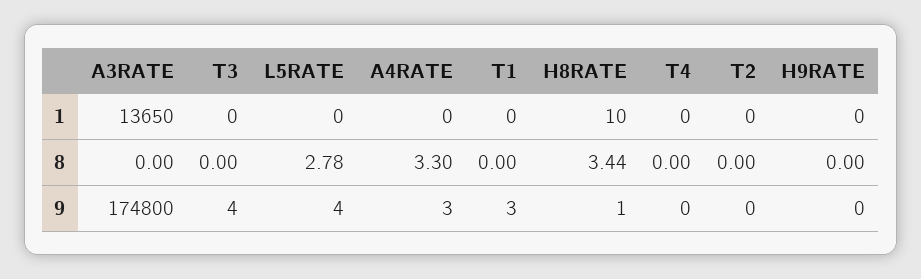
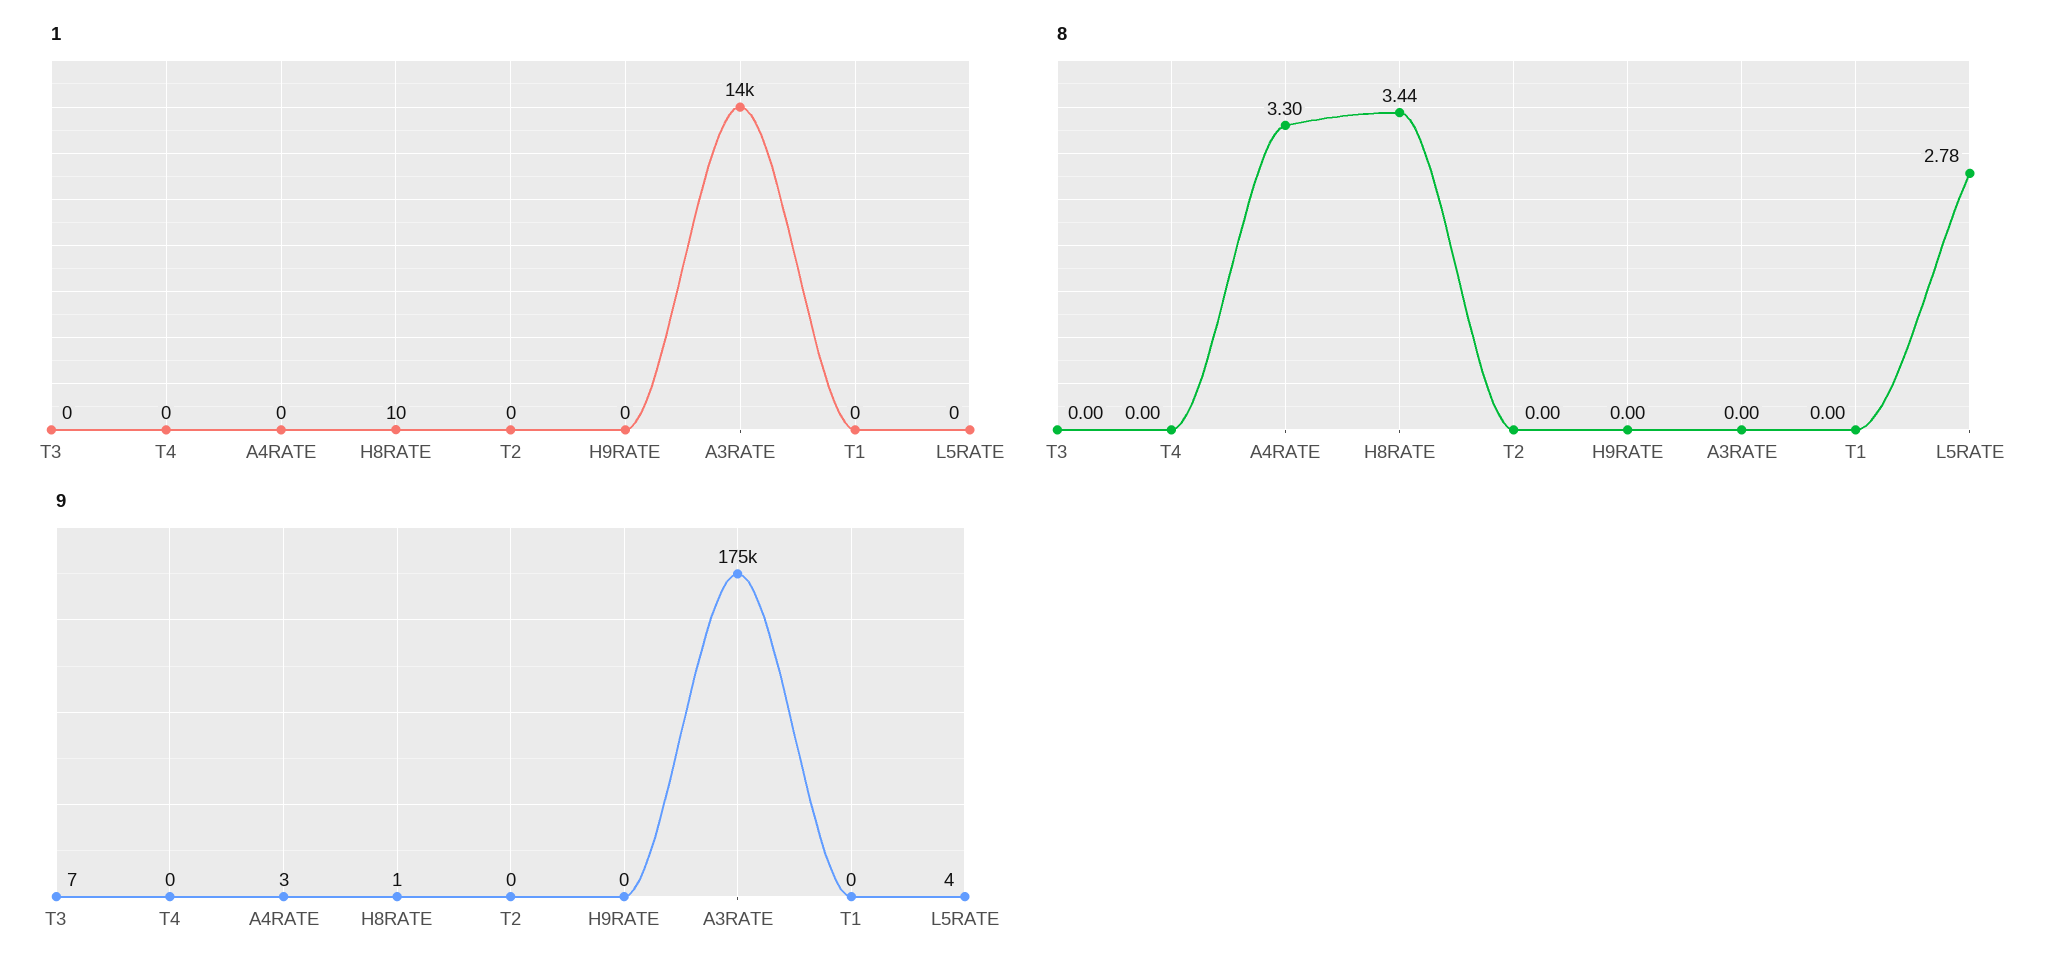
  {
    "1": {
      "A3RATE": 13650,
      "T3": 0,
      "L5RATE": 0,
      "A4RATE": 0,
      "T1": 0,
      "H8RATE": 10,
      "T4": 0,
      "T2": 0,
      "H9RATE": 0
    },
    "8": {
      "A3RATE": 0,
      "T3": 0,
      "L5RATE": 2.78,
      "A4RATE": 3.3,
      "T1": 0,
      "H8RATE": 3.44,
      "T4": 0,
      "T2": 0,
      "H9RATE": 0
    },
    "9": {
      "A3RATE": 174800,
-     "T3": 4,
+     "T3": 7,
      "L5RATE": 4,
      "A4RATE": 3,
-     "T1": 3,
+     "T1": 0,
      "H8RATE": 1,
      "T4": 0,
      "T2": 0,
      "H9RATE": 0
    }
  }

